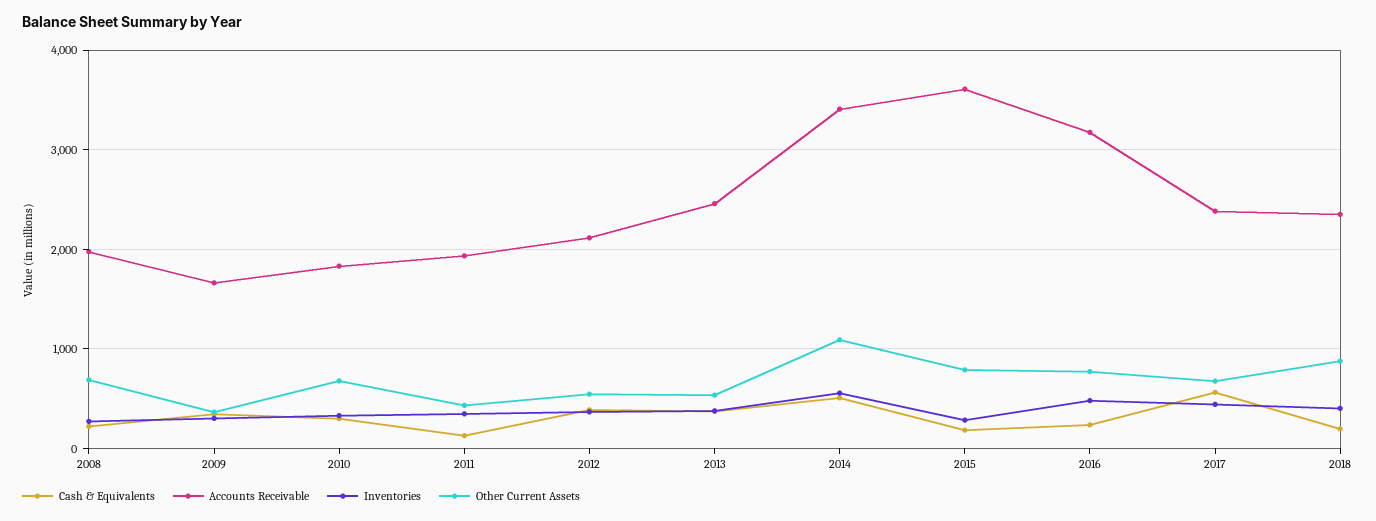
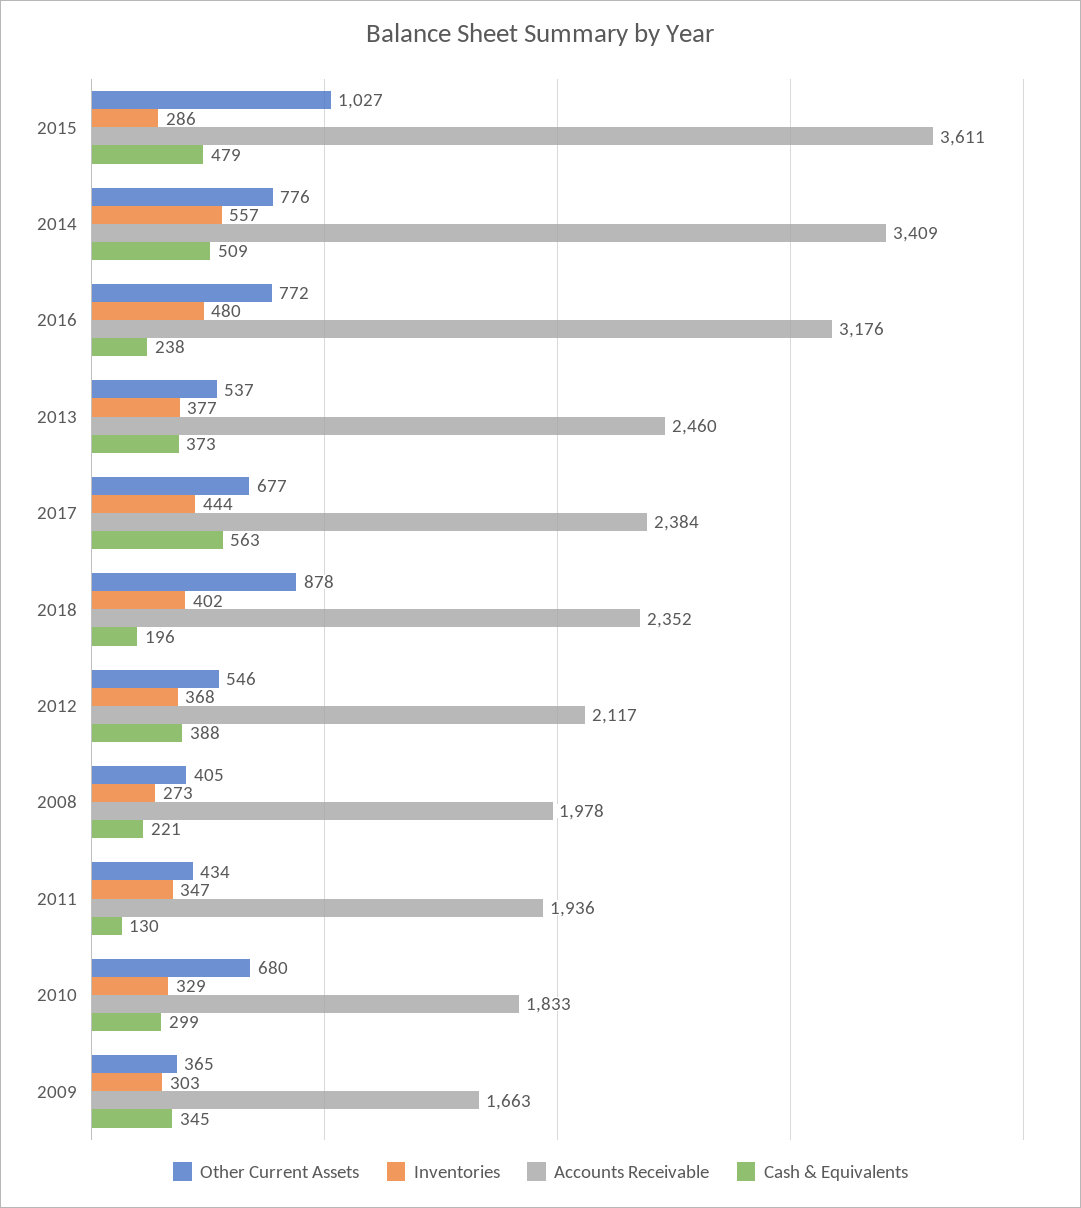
  {
    "Cash & Equivalents": {
      "2008": 221,
      "2009": 345,
      "2010": 299,
      "2011": 130,
      "2012": 388,
      "2013": 373,
      "2014": 509,
-     "2015": 200,
+     "2015": 479,
      "2016": 238,
      "2017": 563,
      "2018": 196
    },
    "Accounts Receivable": {
      "2008": 1978,
      "2009": 1663,
      "2010": 1833,
      "2011": 1936,
      "2012": 2117,
      "2013": 2460,
      "2014": 3409,
      "2015": 3611,
      "2016": 3176,
      "2017": 2384,
      "2018": 2352
    },
    "Inventories": {
      "2008": 273,
      "2009": 303,
      "2010": 329,
      "2011": 347,
      "2012": 368,
      "2013": 377,
      "2014": 557,
      "2015": 286,
      "2016": 480,
      "2017": 444,
      "2018": 402
    },
    "Other Current Assets": {
-     "2008": 700,
+     "2008": 405,
      "2009": 365,
      "2010": 680,
      "2011": 434,
      "2012": 546,
      "2013": 537,
-     "2014": 1100,
+     "2014": 776,
-     "2015": 800,
+     "2015": 1027,
      "2016": 772,
      "2017": 677,
      "2018": 878
    }
  }

